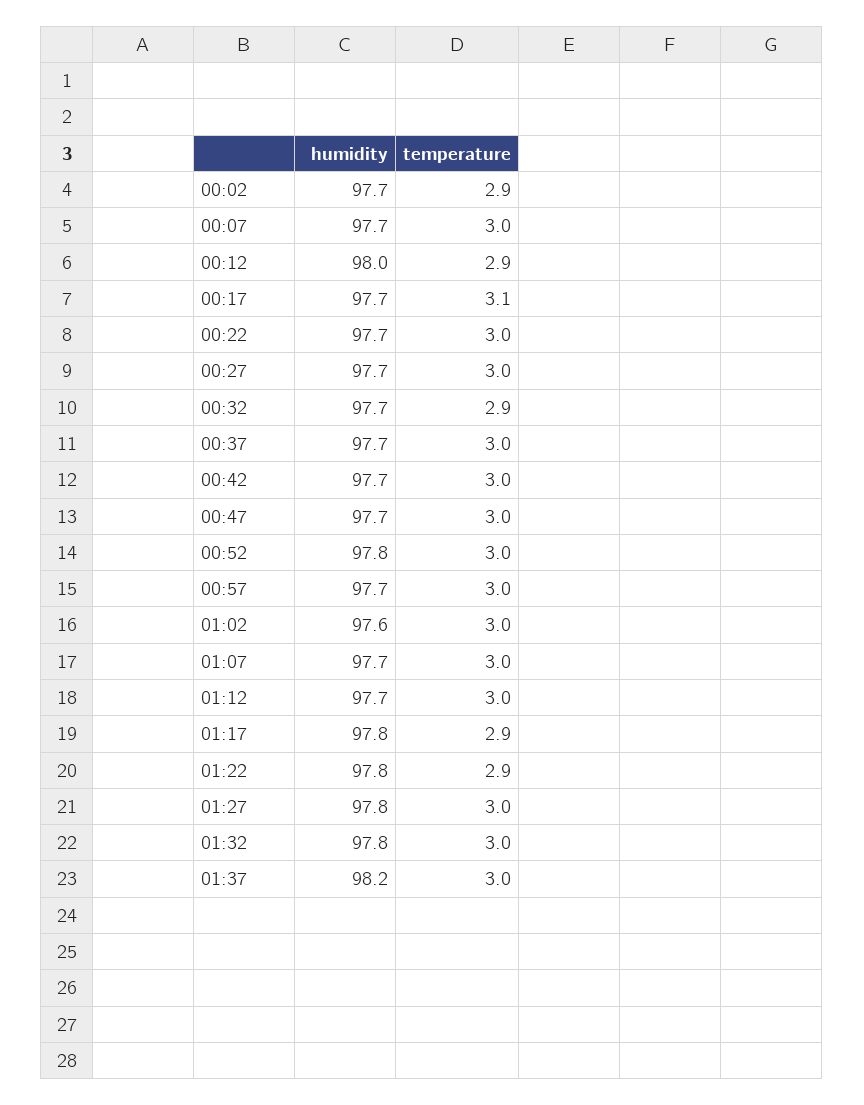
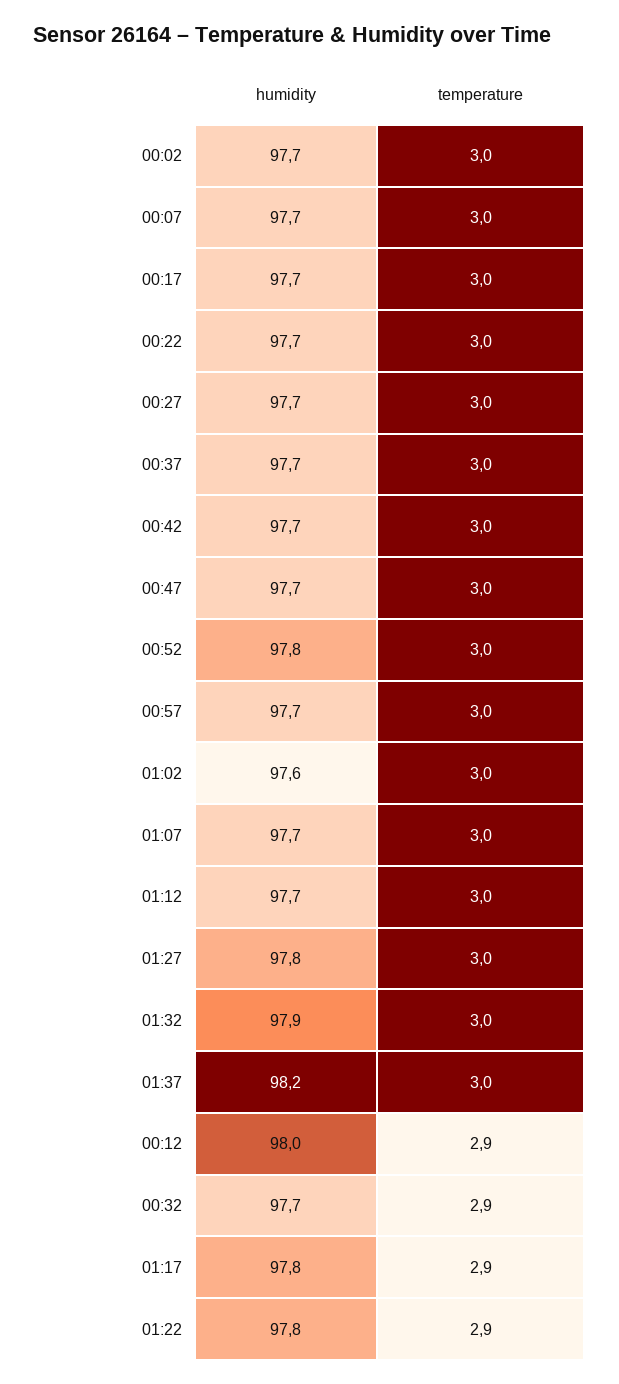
  {
    "humidity": {
      "00:02": 97.7,
      "00:07": 97.7,
      "00:12": 98,
      "00:17": 97.7,
      "00:22": 97.7,
      "00:27": 97.7,
      "00:32": 97.7,
      "00:37": 97.7,
      "00:42": 97.7,
      "00:47": 97.7,
      "00:52": 97.8,
      "00:57": 97.7,
      "01:02": 97.6,
      "01:07": 97.7,
      "01:12": 97.7,
      "01:17": 97.8,
      "01:22": 97.8,
      "01:27": 97.8,
-     "01:32": 97.8,
+     "01:32": 97.9,
      "01:37": 98.2
    },
    "temperature": {
-     "00:02": 2.9,
+     "00:02": 3,
      "00:07": 3,
      "00:12": 2.9,
-     "00:17": 3.1,
+     "00:17": 3,
      "00:22": 3,
      "00:27": 3,
      "00:32": 2.9,
      "00:37": 3,
      "00:42": 3,
      "00:47": 3,
      "00:52": 3,
      "00:57": 3,
      "01:02": 3,
      "01:07": 3,
      "01:12": 3,
      "01:17": 2.9,
      "01:22": 2.9,
      "01:27": 3,
      "01:32": 3,
      "01:37": 3
    }
  }

